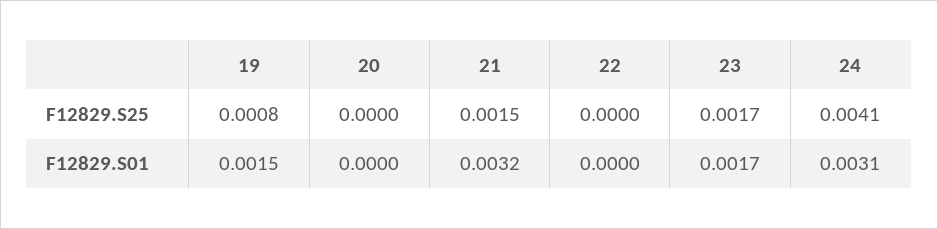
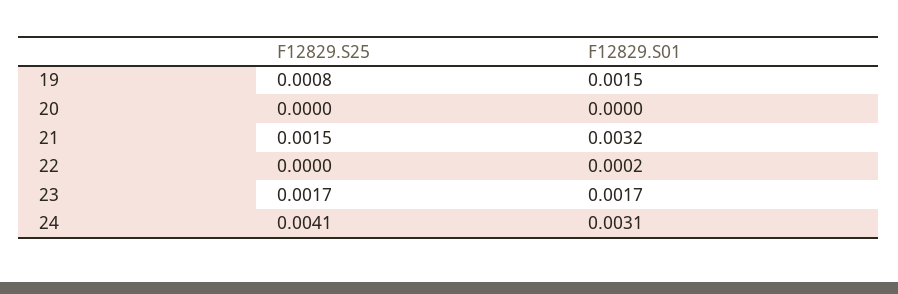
  {
    "19": {
      "F12829.S25": 0.0008,
      "F12829.S01": 0.0015
    },
    "20": {
      "F12829.S25": 0,
      "F12829.S01": 0
    },
    "21": {
      "F12829.S25": 0.0015,
      "F12829.S01": 0.0032
    },
    "22": {
      "F12829.S25": 0,
-     "F12829.S01": 0
+     "F12829.S01": 0.0002
    },
    "23": {
      "F12829.S25": 0.0017,
      "F12829.S01": 0.0017
    },
    "24": {
      "F12829.S25": 0.0041,
      "F12829.S01": 0.0031
    }
  }

